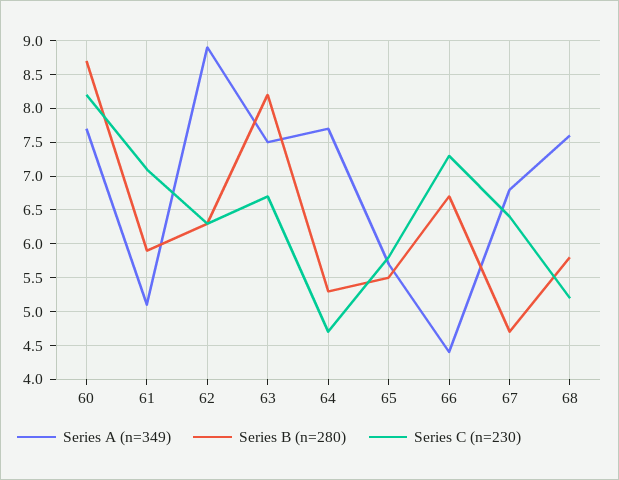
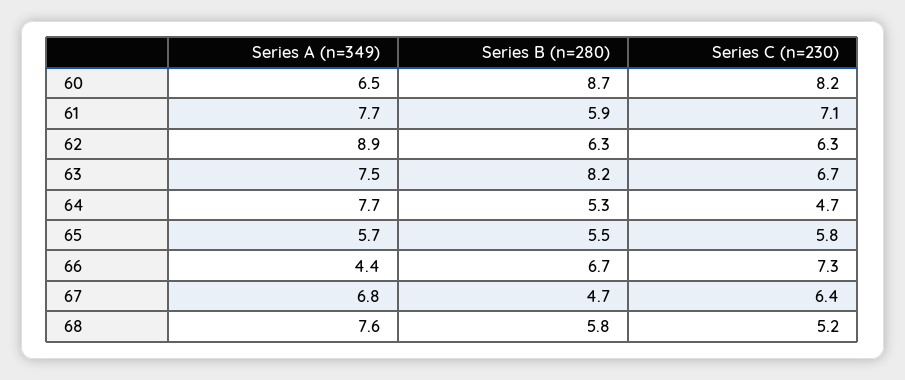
  {
    "Series A (n=349)": {
-     "60": 7.7,
+     "60": 6.5,
-     "61": 5.1,
+     "61": 7.7,
      "62": 8.9,
      "63": 7.5,
      "64": 7.7,
      "65": 5.7,
      "66": 4.4,
      "67": 6.8,
      "68": 7.6
    },
    "Series B (n=280)": {
      "60": 8.7,
      "61": 5.9,
      "62": 6.3,
      "63": 8.2,
      "64": 5.3,
      "65": 5.5,
      "66": 6.7,
      "67": 4.7,
      "68": 5.8
    },
    "Series C (n=230)": {
      "60": 8.2,
      "61": 7.1,
      "62": 6.3,
      "63": 6.7,
      "64": 4.7,
      "65": 5.8,
      "66": 7.3,
      "67": 6.4,
      "68": 5.2
    }
  }

